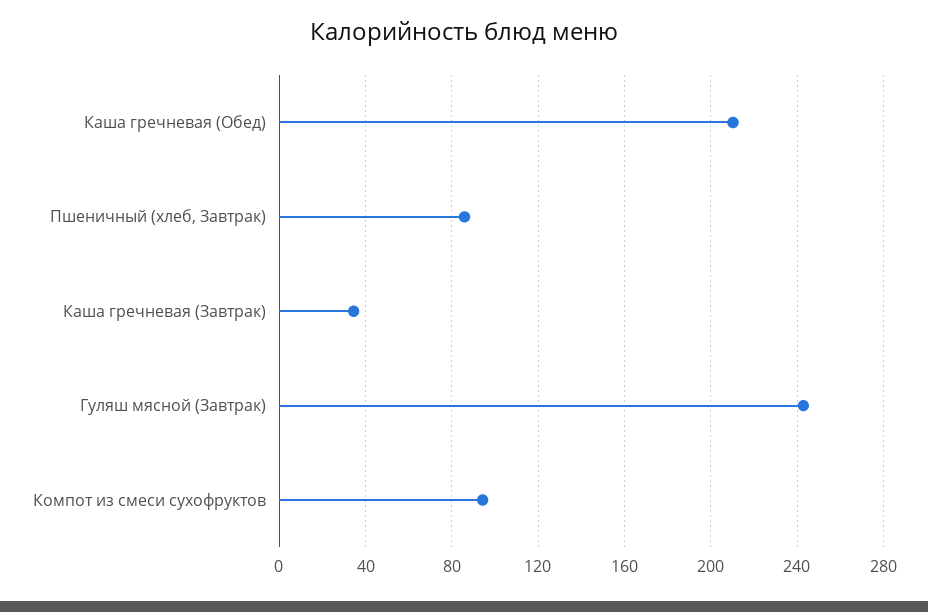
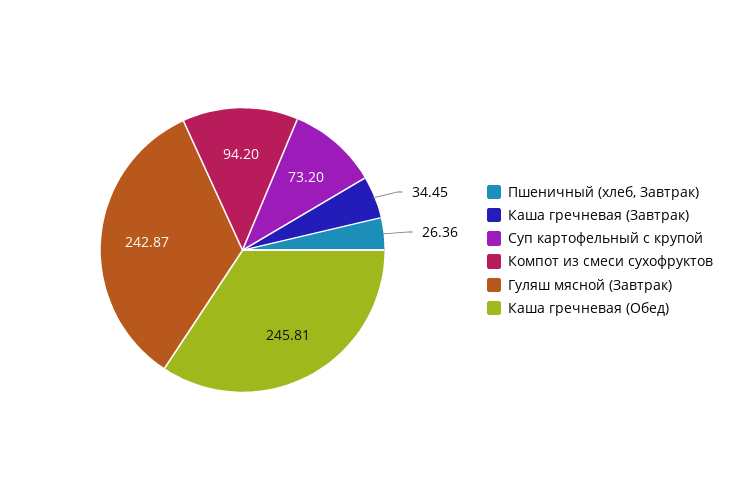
  {
-   "Каша гречневая (Обед)": 210,
+   "Каша гречневая (Обед)": 245.81,
-   "Пшеничный (хлеб, Завтрак)": 85,
+   "Пшеничный (хлеб, Завтрак)": 26.36,
    "Каша гречневая (Завтрак)": 34.45,
    "Гуляш мясной (Завтрак)": 242.87,
-   "Компот из смеси сухофруктов": 94.2
+   "Компот из смеси сухофруктов": 94.2,
+   "Суп картофельный с крупой": 73.2
  }

